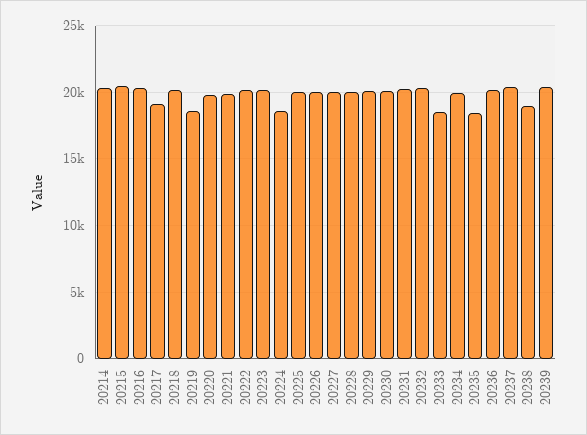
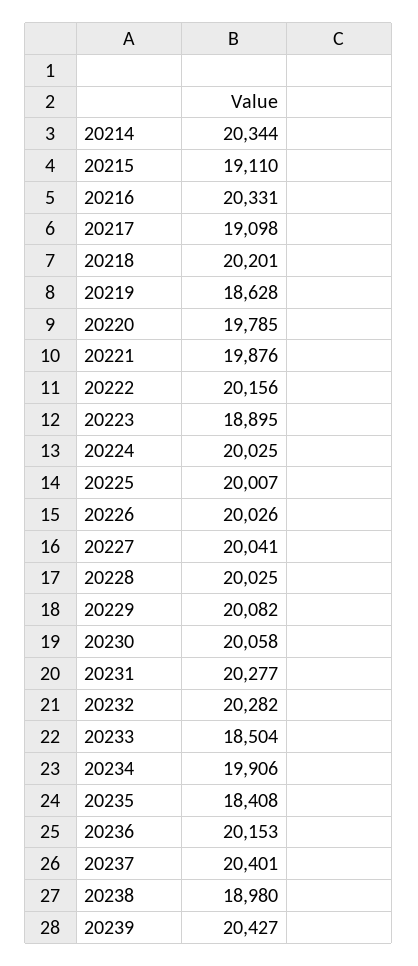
  {
    "20214": 20344,
-   "20215": 20500,
+   "20215": 19110,
    "20216": 20331,
    "20217": 19098,
    "20218": 20201,
    "20219": 18628,
    "20220": 19785,
    "20221": 19876,
    "20222": 20156,
-   "20223": 20000,
+   "20223": 18895,
-   "20224": 18500,
+   "20224": 20025,
    "20225": 20007,
    "20226": 20026,
    "20227": 20041,
    "20228": 20025,
    "20229": 20082,
    "20230": 20058,
    "20231": 20277,
    "20232": 20282,
    "20233": 18504,
    "20234": 19906,
    "20235": 18408,
    "20236": 20153,
    "20237": 20401,
    "20238": 18980,
    "20239": 20427
  }

